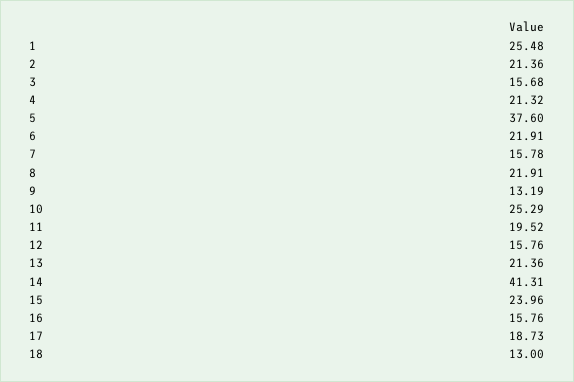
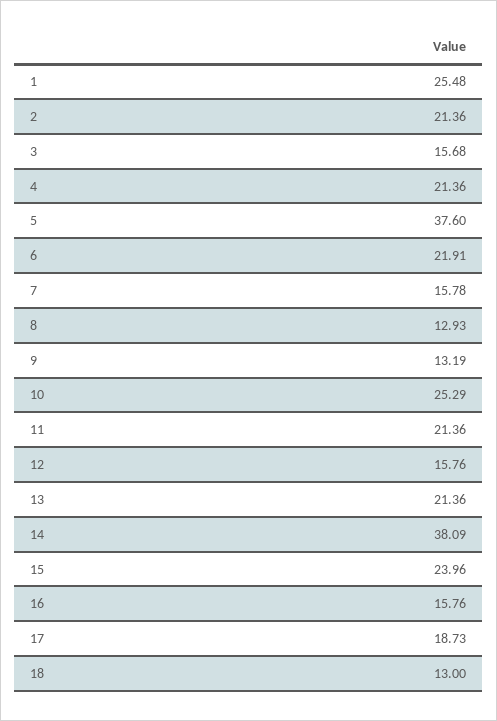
  {
    "1": 25.48,
    "2": 21.36,
    "3": 15.68,
-   "4": 21.32,
+   "4": 21.36,
    "5": 37.6,
    "6": 21.91,
    "7": 15.78,
-   "8": 21.91,
+   "8": 12.93,
    "9": 13.19,
    "10": 25.29,
-   "11": 19.52,
+   "11": 21.36,
    "12": 15.76,
    "13": 21.36,
-   "14": 41.31,
+   "14": 38.09,
    "15": 23.96,
    "16": 15.76,
    "17": 18.73,
    "18": 13
  }

